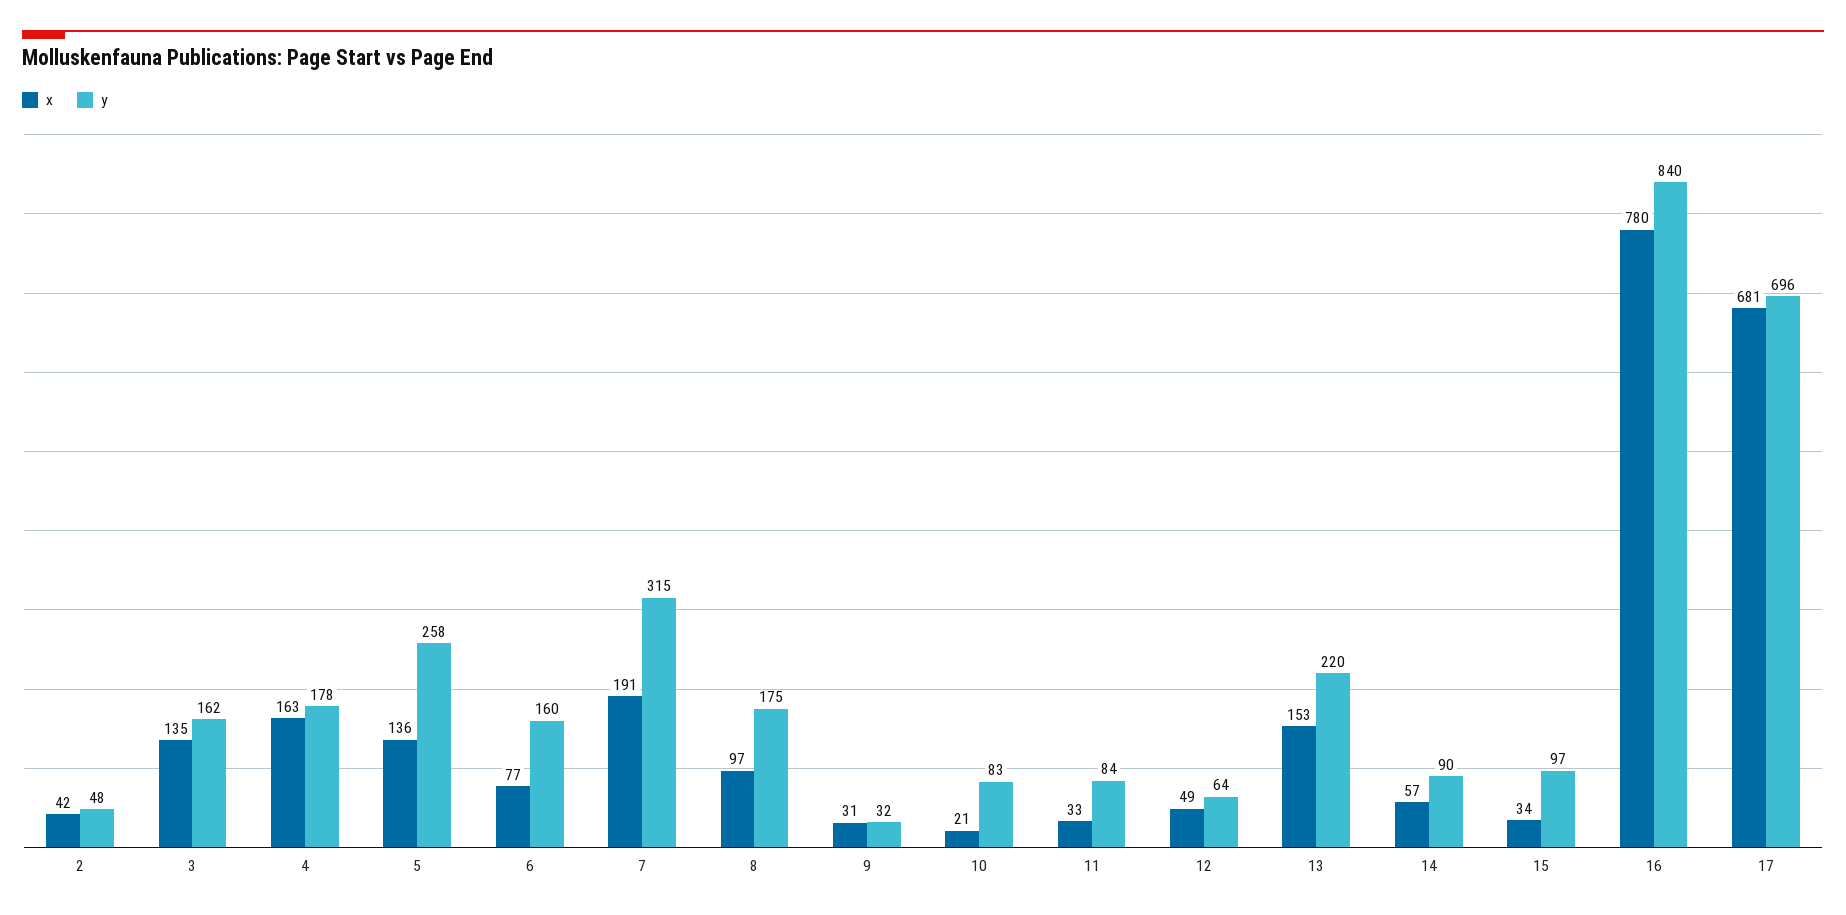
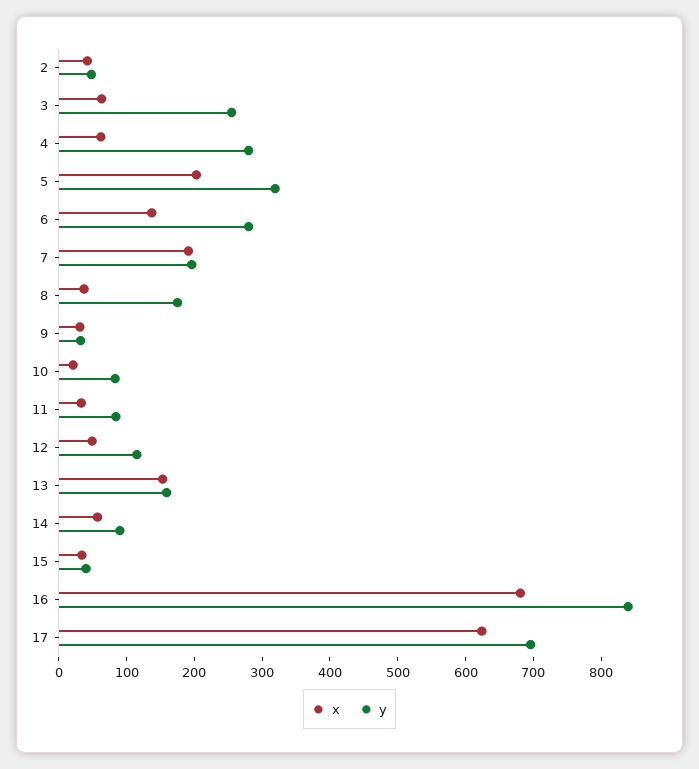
  {
    "x": {
      "2": 42,
-     "3": 135,
+     "3": 60,
-     "4": 163,
+     "4": 60,
-     "5": 136,
+     "5": 200,
-     "6": 77,
+     "6": 140,
      "7": 191,
-     "8": 97,
+     "8": 40,
      "9": 31,
      "10": 21,
      "11": 33,
      "12": 49,
      "13": 153,
      "14": 57,
      "15": 34,
-     "16": 780,
+     "16": 680,
-     "17": 681
+     "17": 620
    },
    "y": {
      "2": 48,
-     "3": 162,
+     "3": 260,
-     "4": 178,
+     "4": 280,
-     "5": 258,
+     "5": 320,
-     "6": 160,
+     "6": 280,
-     "7": 315,
+     "7": 200,
      "8": 175,
      "9": 32,
      "10": 83,
      "11": 84,
-     "12": 64,
+     "12": 120,
-     "13": 220,
+     "13": 160,
      "14": 90,
-     "15": 97,
+     "15": 40,
      "16": 840,
      "17": 696
    }
  }

